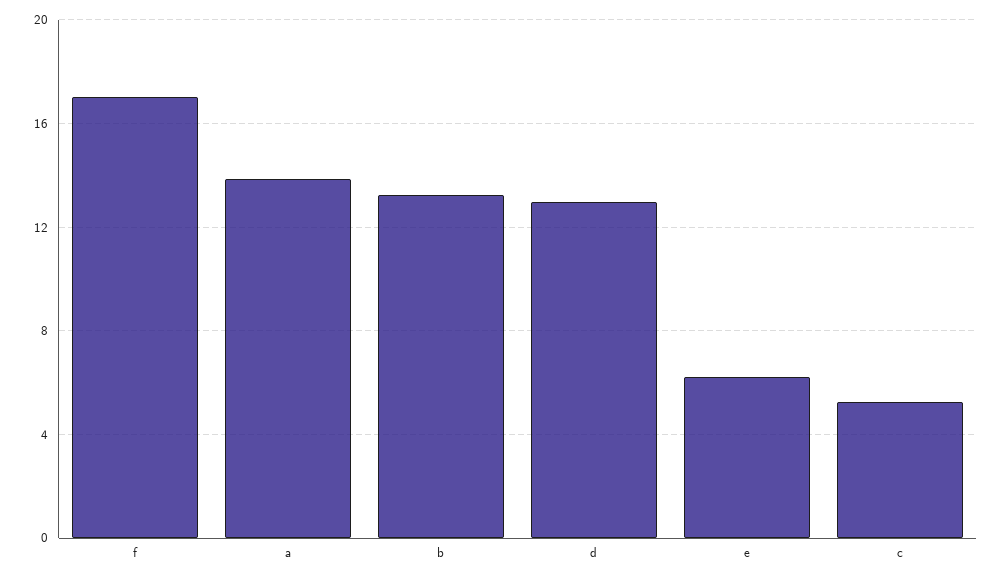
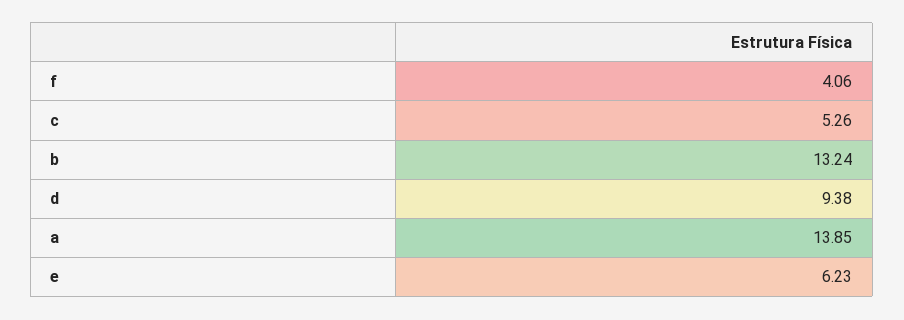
  {
-   "f": 17,
+   "f": 4.06,
    "a": 13.85,
    "b": 13.24,
-   "d": 13,
+   "d": 9.38,
    "e": 6.23,
    "c": 5.26
  }

